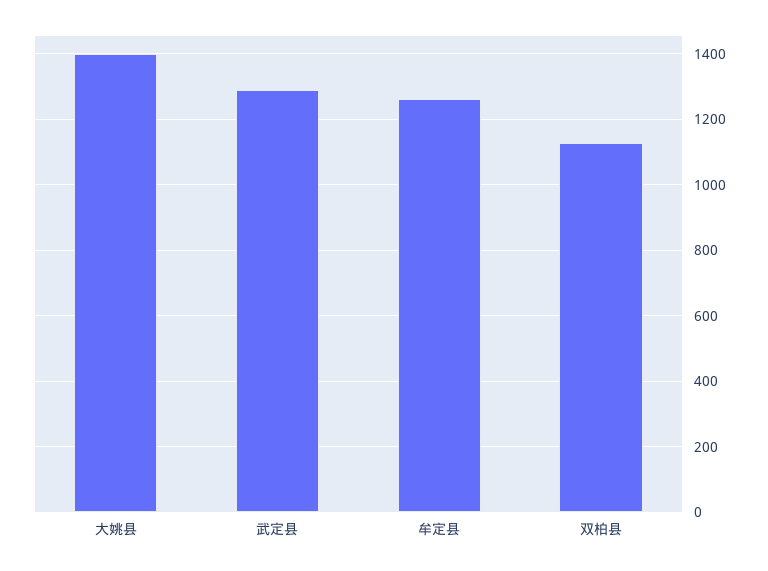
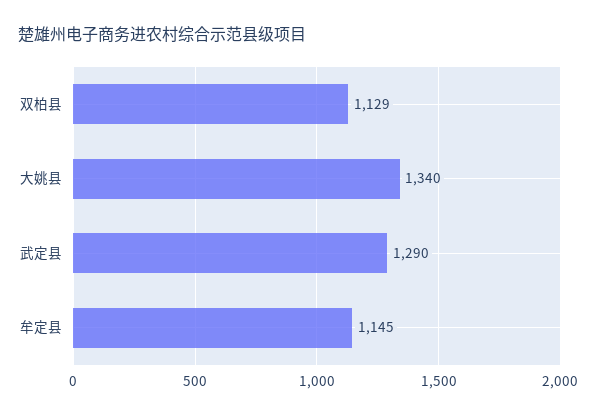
  {
-   "大姚县": 1400,
+   "大姚县": 1340,
    "武定县": 1290,
-   "牟定县": 1260,
+   "牟定县": 1145,
    "双柏县": 1129
  }

